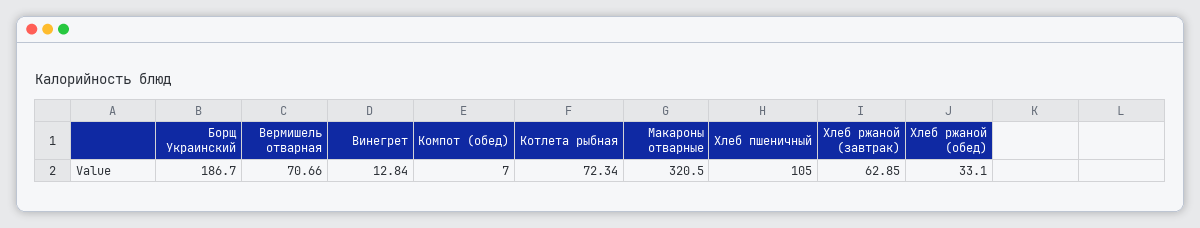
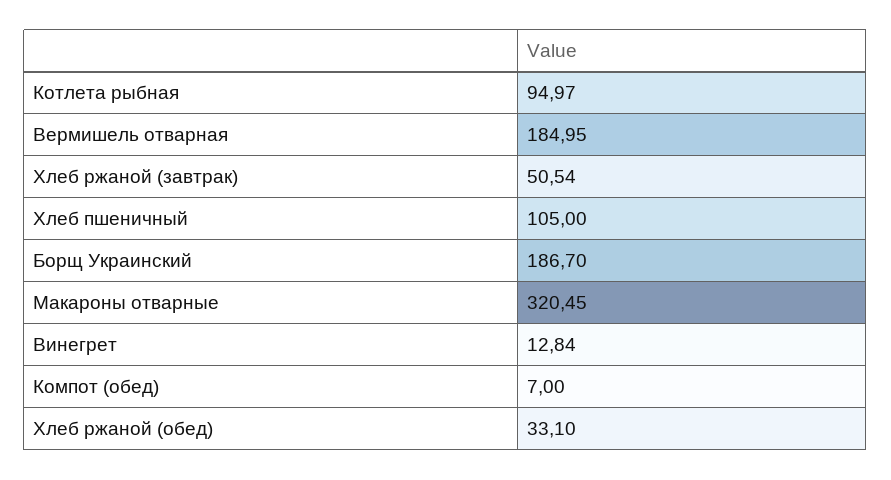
  {
    "Борщ Украинский": 186.7,
-   "Вермишель отварная": 70.66,
+   "Вермишель отварная": 184.95,
    "Винегрет": 12.84,
    "Компот (обед)": 7,
-   "Котлета рыбная": 72.34,
+   "Котлета рыбная": 94.97,
-   "Макароны отварные": 320.5,
+   "Макароны отварные": 320.45,
    "Хлеб пшеничный": 105,
-   "Хлеб ржаной (завтрак)": 62.85,
+   "Хлеб ржаной (завтрак)": 50.54,
    "Хлеб ржаной (обед)": 33.1
  }

